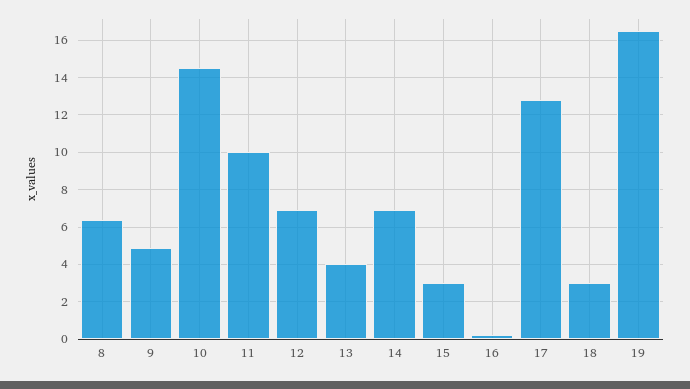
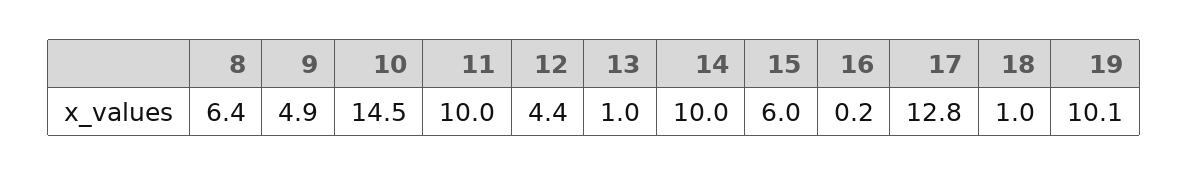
  {
    "8": 6.4,
    "9": 4.9,
    "10": 14.5,
    "11": 10,
-   "12": 7,
+   "12": 4.4,
-   "13": 4,
+   "13": 1,
-   "14": 7,
+   "14": 10,
-   "15": 3,
+   "15": 6,
    "16": 0.2,
    "17": 12.8,
-   "18": 3,
+   "18": 1,
-   "19": 16.5
+   "19": 10.1
  }

